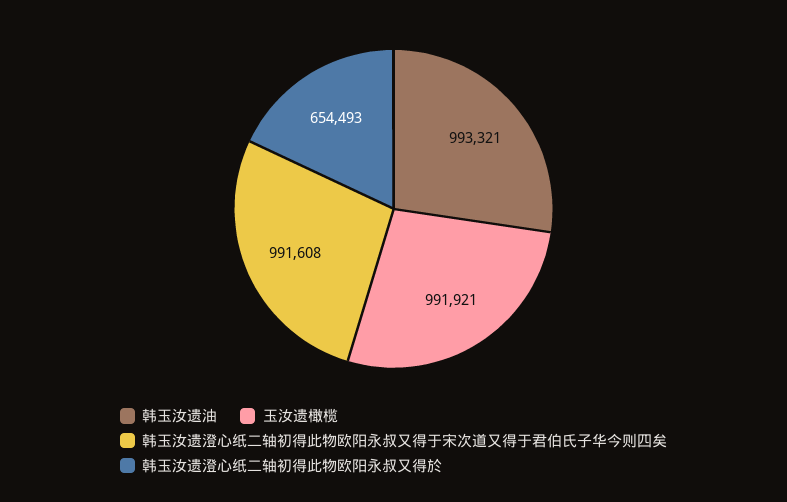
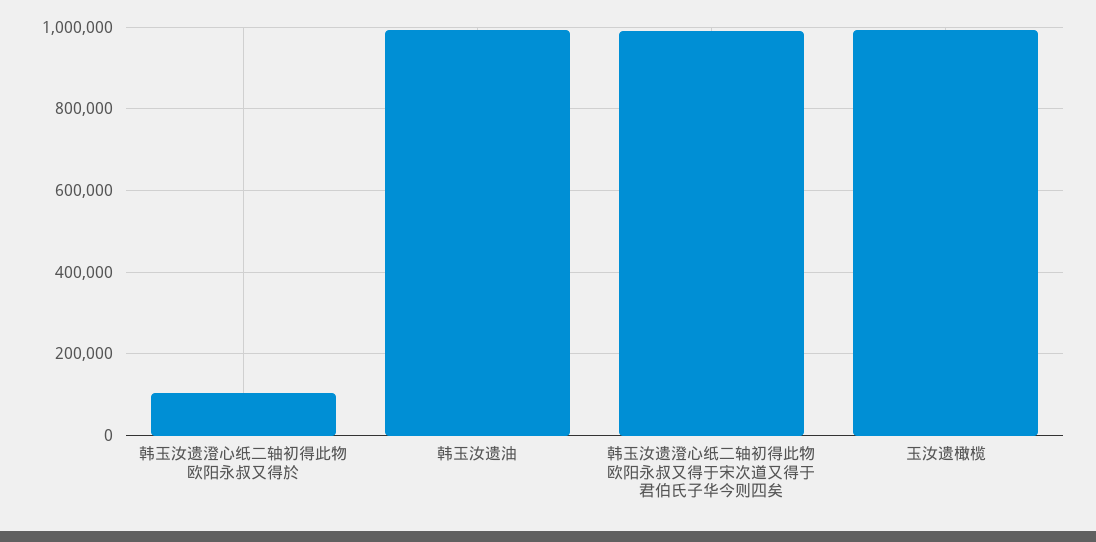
  {
    "韩玉汝遗油": 993321,
    "玉汝遗橄榄": 991921,
    "韩玉汝遗澄心纸二轴初得此物欧阳永叔又得于宋次道又得于君伯氏子华今则四矣": 991608,
-   "韩玉汝遗澄心纸二轴初得此物欧阳永叔又得於": 654493
+   "韩玉汝遗澄心纸二轴初得此物欧阳永叔又得於": 100000
  }

